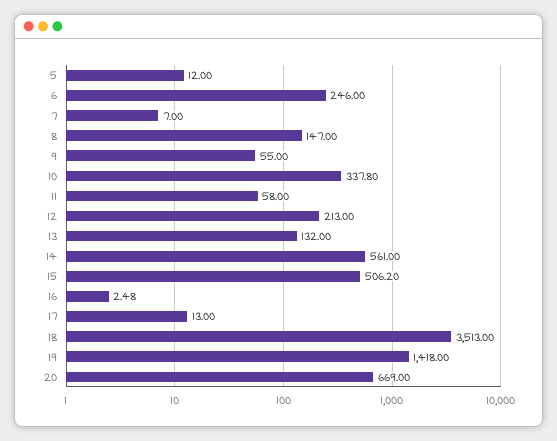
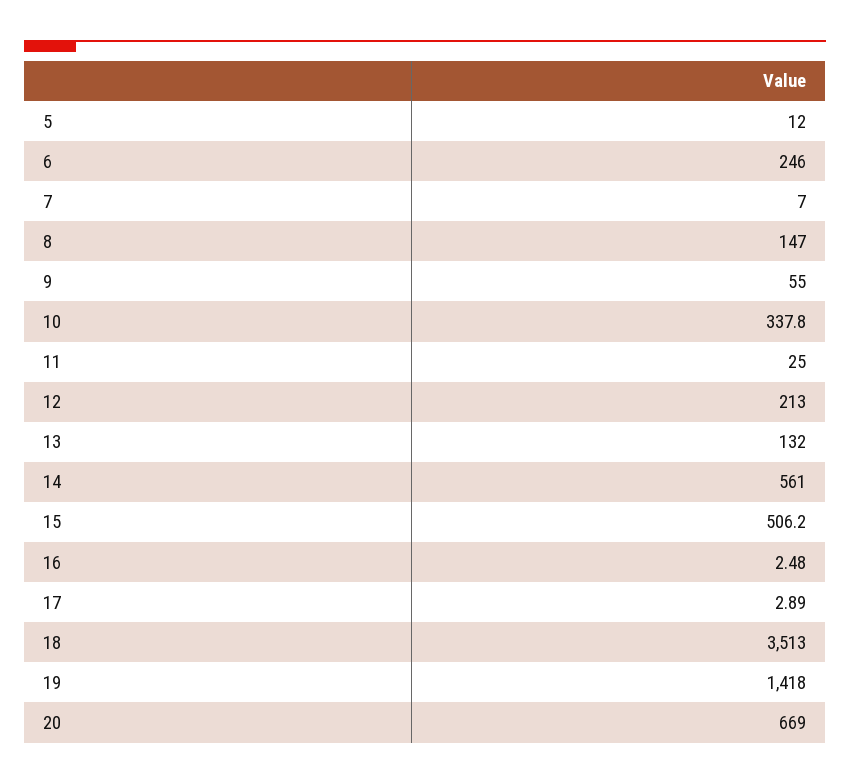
  {
    "5": 12,
    "6": 246,
    "7": 7,
    "8": 147,
    "9": 55,
    "10": 337.8,
-   "11": 58,
+   "11": 25,
    "12": 213,
    "13": 132,
    "14": 561,
    "15": 506.2,
    "16": 2.48,
-   "17": 13,
+   "17": 2.89,
    "18": 3513,
    "19": 1418,
    "20": 669
  }

